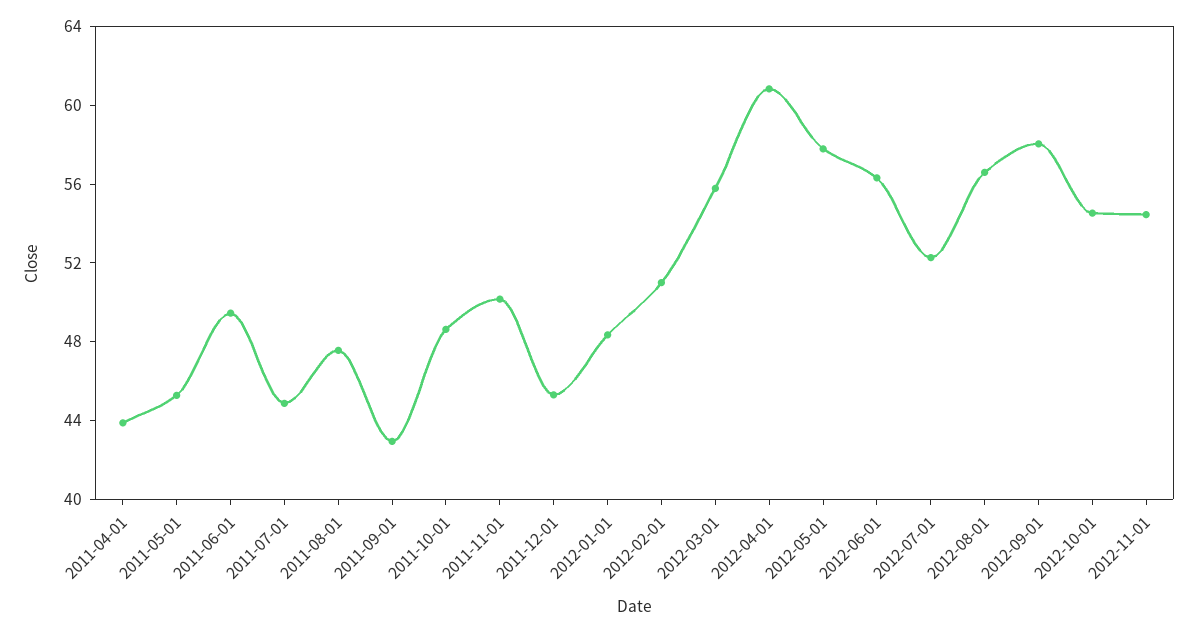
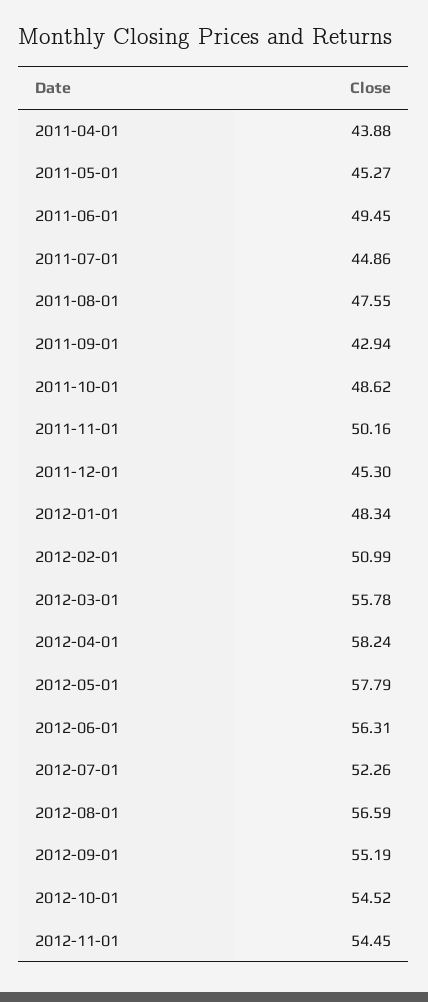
  {
    "2011-04-01": 43.88,
    "2011-05-01": 45.27,
    "2011-06-01": 49.45,
    "2011-07-01": 44.86,
    "2011-08-01": 47.55,
    "2011-09-01": 42.94,
    "2011-10-01": 48.62,
    "2011-11-01": 50.16,
    "2011-12-01": 45.3,
    "2012-01-01": 48.34,
    "2012-02-01": 50.99,
    "2012-03-01": 55.78,
-   "2012-04-01": 61,
+   "2012-04-01": 58.24,
    "2012-05-01": 57.79,
    "2012-06-01": 56.31,
    "2012-07-01": 52.26,
    "2012-08-01": 56.59,
-   "2012-09-01": 58,
+   "2012-09-01": 55.19,
    "2012-10-01": 54.52,
    "2012-11-01": 54.45
  }

